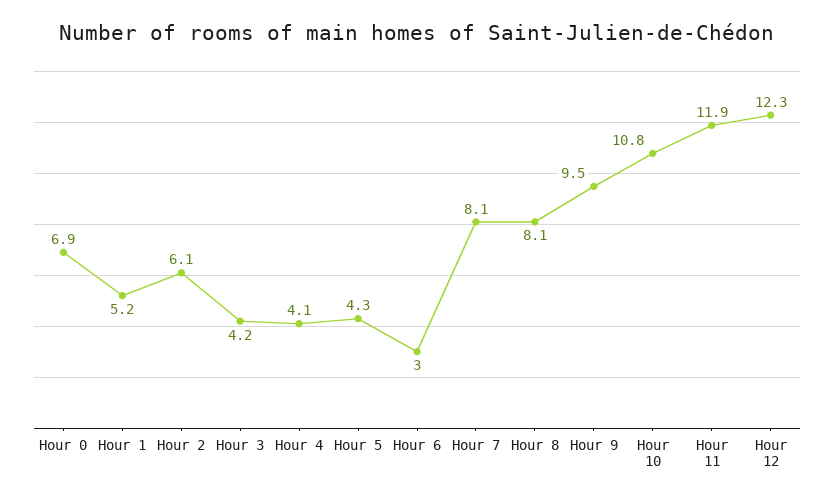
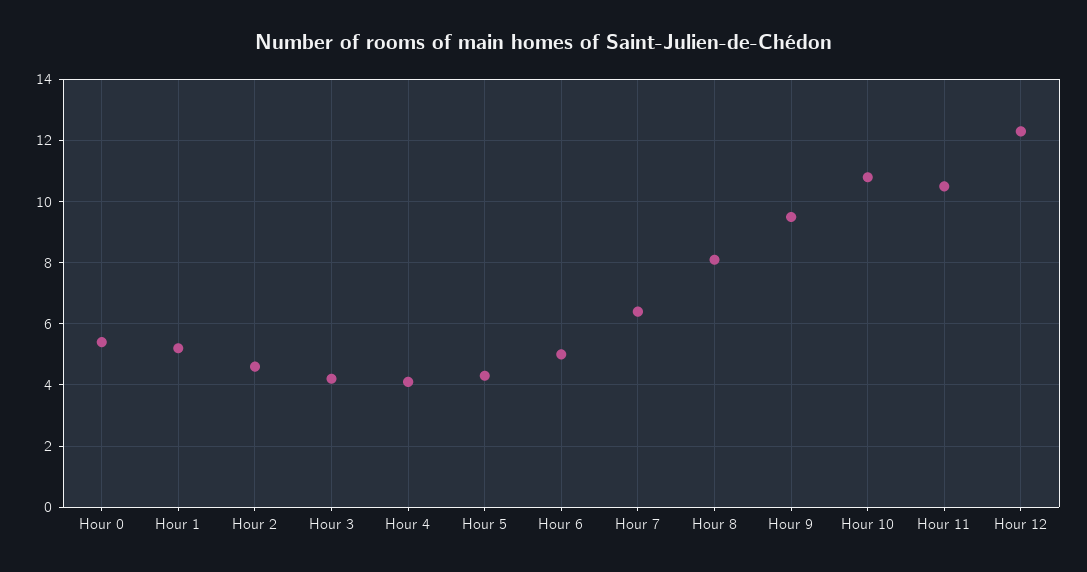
  {
-   "Hour 0": 6.9,
+   "Hour 0": 5.5,
    "Hour 1": 5.2,
-   "Hour 2": 6.1,
+   "Hour 2": 4.5,
    "Hour 3": 4.2,
    "Hour 4": 4.1,
    "Hour 5": 4.3,
-   "Hour 6": 3,
+   "Hour 6": 5,
-   "Hour 7": 8.1,
+   "Hour 7": 6.5,
    "Hour 8": 8.1,
    "Hour 9": 9.5,
    "Hour 10": 10.8,
-   "Hour 11": 11.9,
+   "Hour 11": 10.5,
    "Hour 12": 12.3
  }

